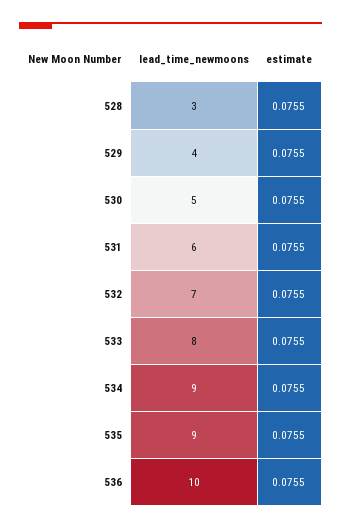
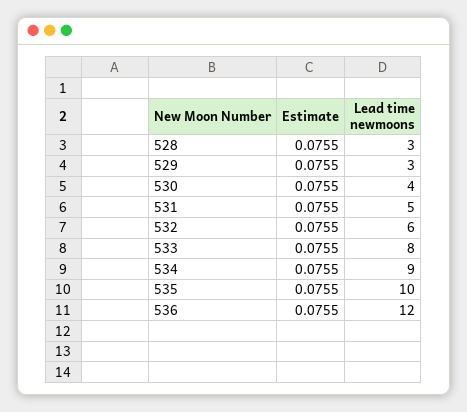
  {
    "lead_time_newmoons": {
      "528": 3,
-     "529": 4,
+     "529": 3,
-     "530": 5,
+     "530": 4,
-     "531": 6,
+     "531": 5,
-     "532": 7,
+     "532": 6,
      "533": 8,
      "534": 9,
-     "535": 9,
+     "535": 10,
-     "536": 10
+     "536": 12
    },
    "estimate": {
      "528": 0.0755,
      "529": 0.0755,
      "530": 0.0755,
      "531": 0.0755,
      "532": 0.0755,
      "533": 0.0755,
      "534": 0.0755,
      "535": 0.0755,
      "536": 0.0755
    }
  }

